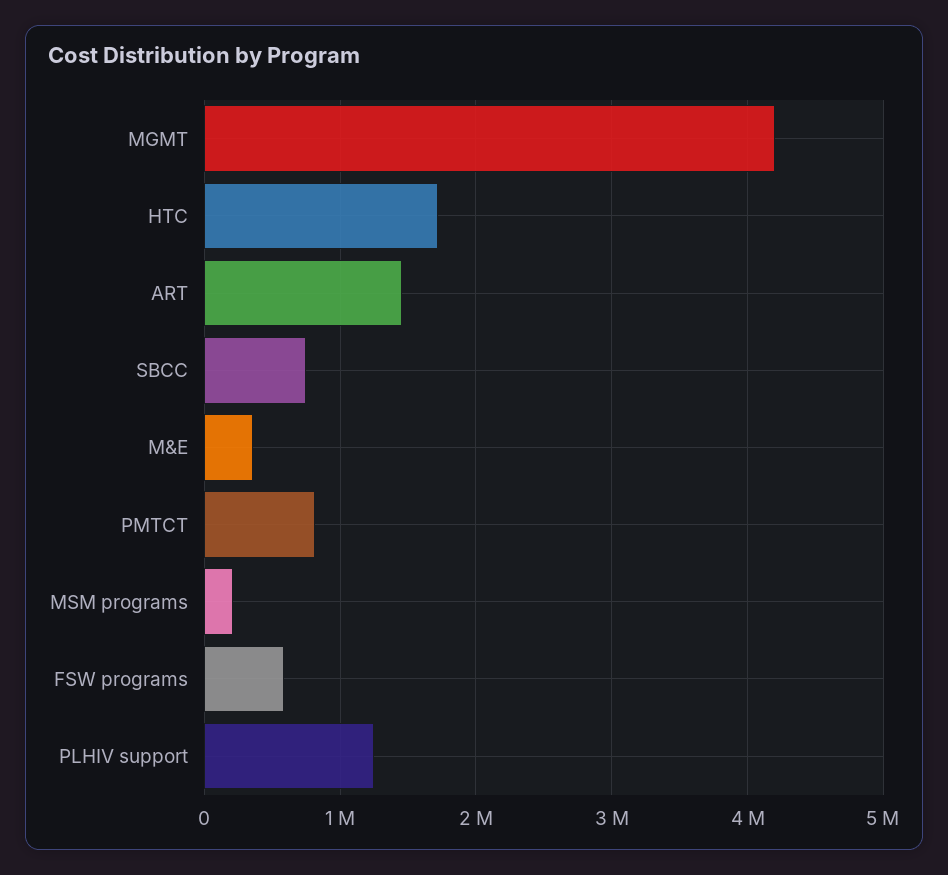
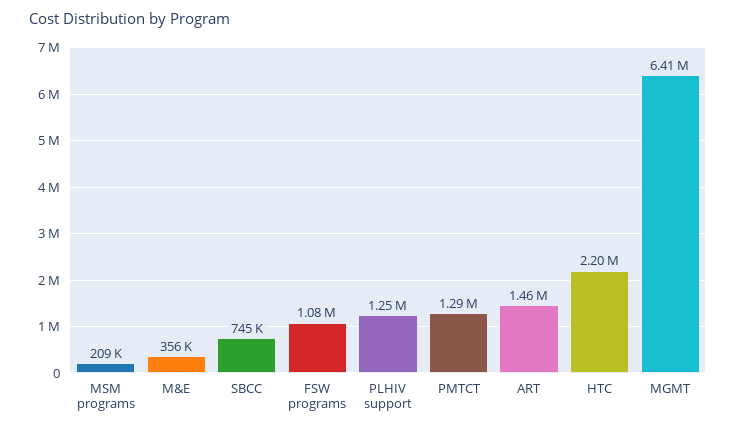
  {
-   "MGMT": 4200000,
+   "MGMT": 6410000,
-   "HTC": 1700000,
+   "HTC": 2200000,
    "ART": 1460000,
    "SBCC": 745000,
    "M&E": 356000,
-   "PMTCT": 800000,
+   "PMTCT": 1290000,
    "MSM programs": 209000,
-   "FSW programs": 600000,
+   "FSW programs": 1080000,
    "PLHIV support": 1250000
  }

